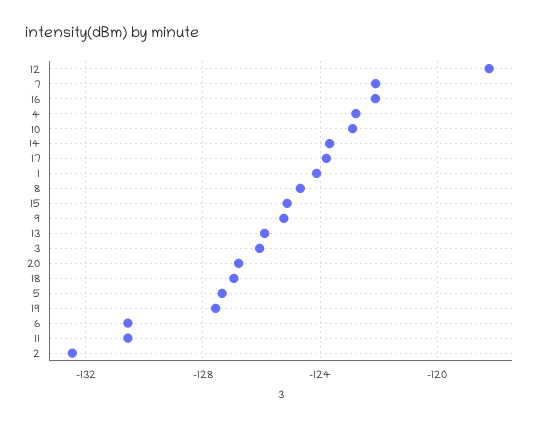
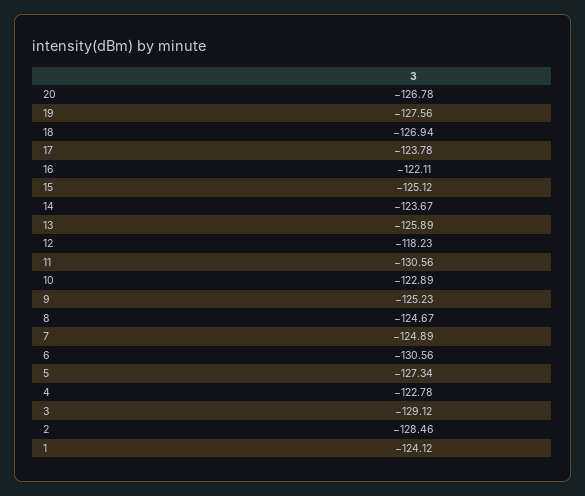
  {
    "12": -118.23,
-   "7": -122,
+   "7": -124.89,
    "16": -122.11,
    "4": -122.78,
    "10": -122.89,
    "14": -123.67,
    "17": -123.78,
    "1": -124.12,
    "8": -124.67,
    "15": -125.12,
    "9": -125.23,
    "13": -125.89,
-   "3": -126,
+   "3": -129.12,
    "20": -126.78,
    "18": -126.94,
    "5": -127.34,
    "19": -127.56,
    "6": -130.56,
    "11": -130.56,
-   "2": -132.5
+   "2": -128.46
  }

